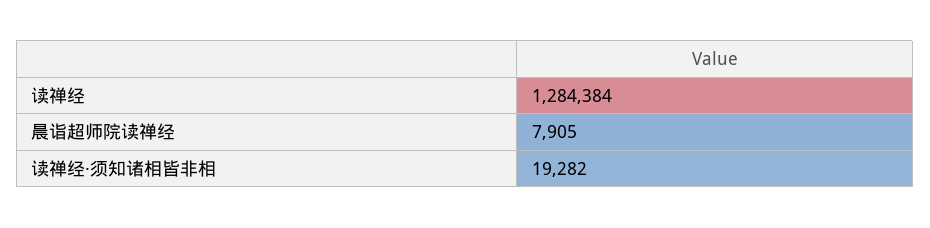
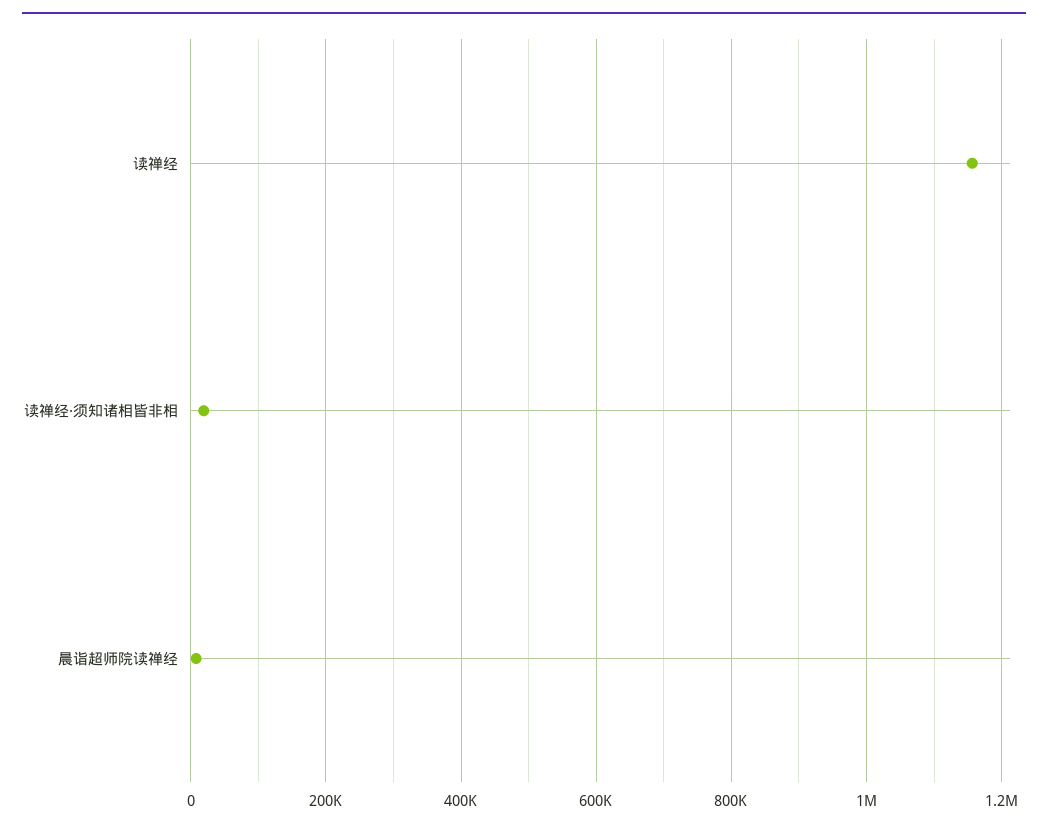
  {
-   "读禅经": 1284384,
+   "读禅经": 1160000,
    "晨诣超师院读禅经": 7905,
    "读禅经·须知诸相皆非相": 19282
  }

